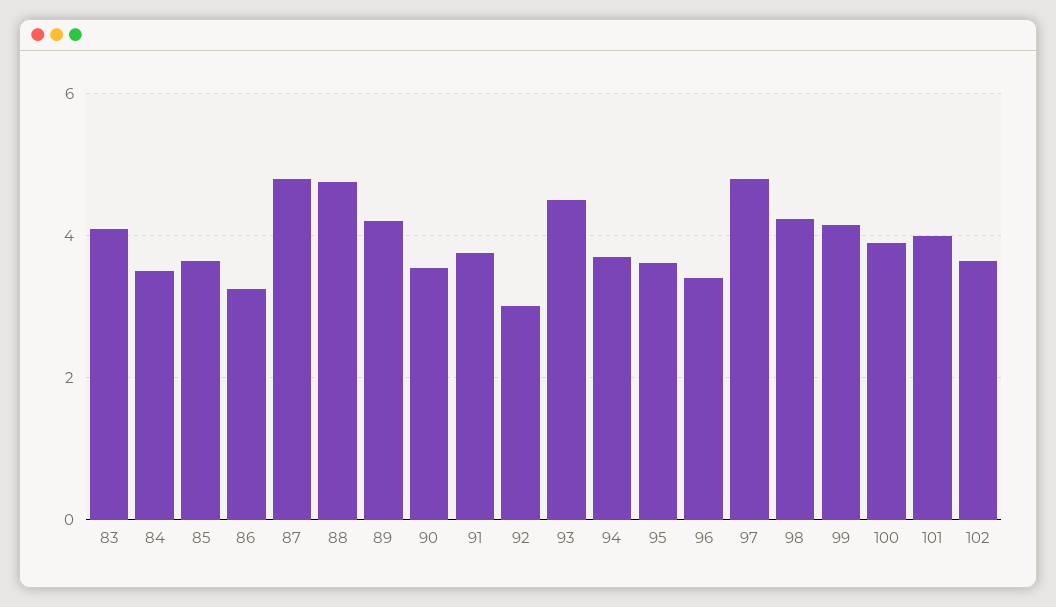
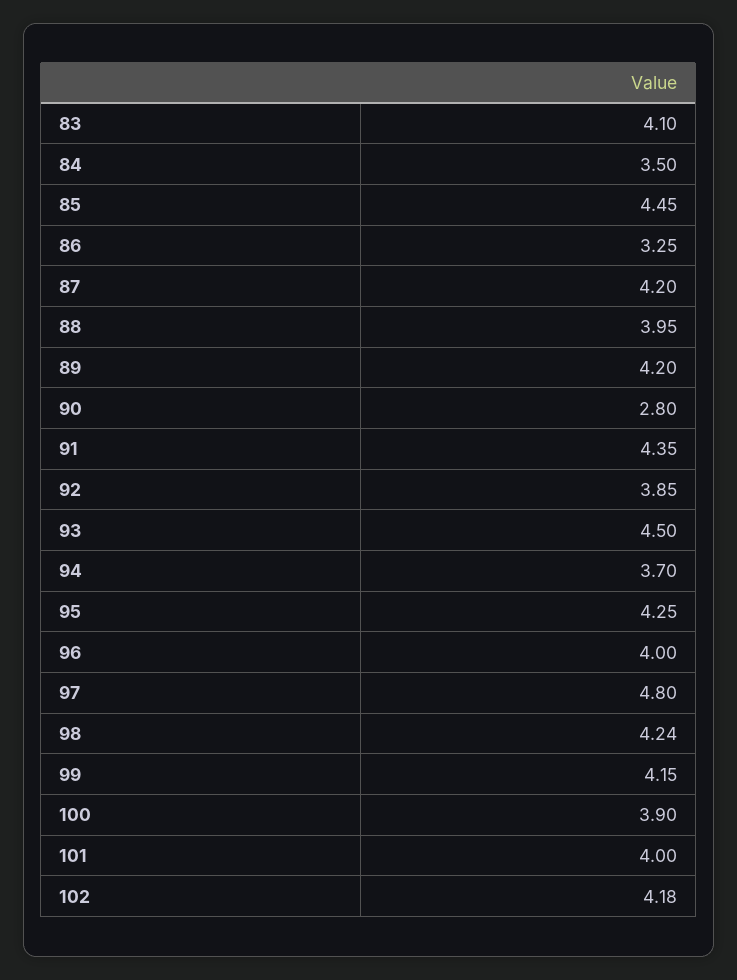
  {
    "83": 4.1,
    "84": 3.5,
-   "85": 3.6,
+   "85": 4.45,
    "86": 3.25,
-   "87": 4.8,
+   "87": 4.2,
-   "88": 4.8,
+   "88": 3.95,
    "89": 4.2,
-   "90": 3.6,
+   "90": 2.8,
-   "91": 3.8,
+   "91": 4.35,
-   "92": 3,
+   "92": 3.85,
    "93": 4.5,
    "94": 3.7,
-   "95": 3.6,
+   "95": 4.25,
-   "96": 3.4,
+   "96": 4,
    "97": 4.8,
    "98": 4.24,
    "99": 4.15,
    "100": 3.9,
    "101": 4,
-   "102": 3.6
+   "102": 4.18
  }

